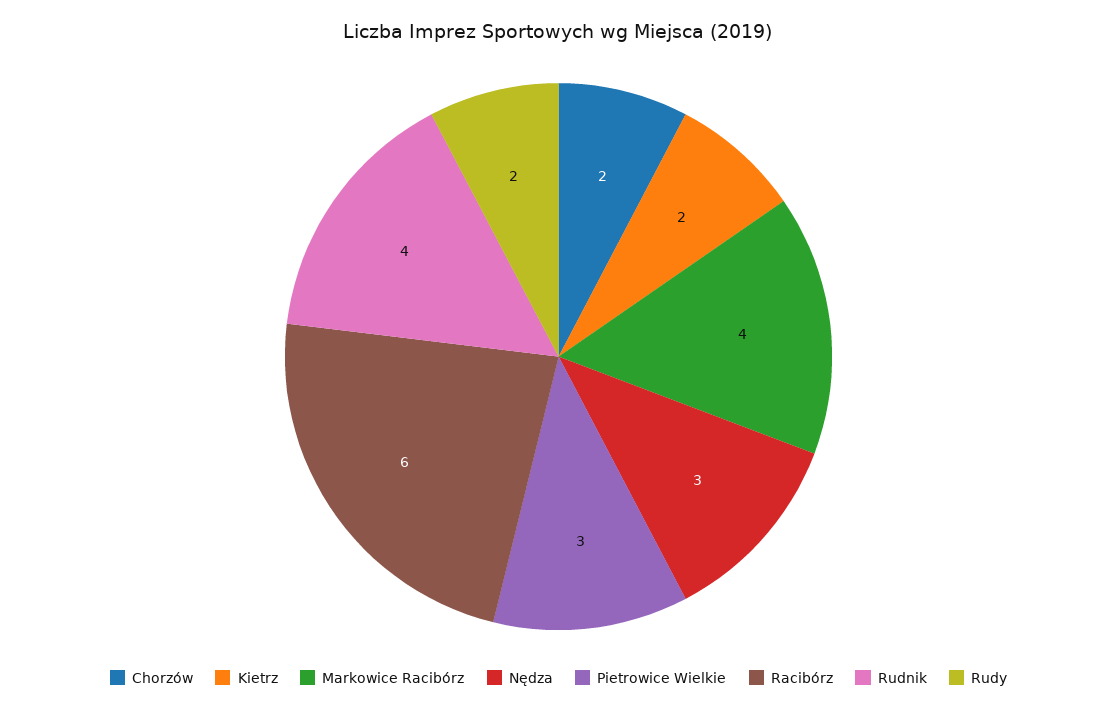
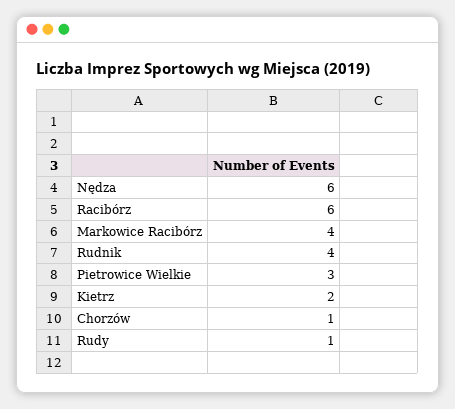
  {
-   "Chorzów": 2,
+   "Chorzów": 1,
    "Kietrz": 2,
    "Markowice Racibórz": 4,
-   "Nędza": 3,
+   "Nędza": 6,
    "Pietrowice Wielkie": 3,
    "Racibórz": 6,
    "Rudnik": 4,
-   "Rudy": 2
+   "Rudy": 1
  }

